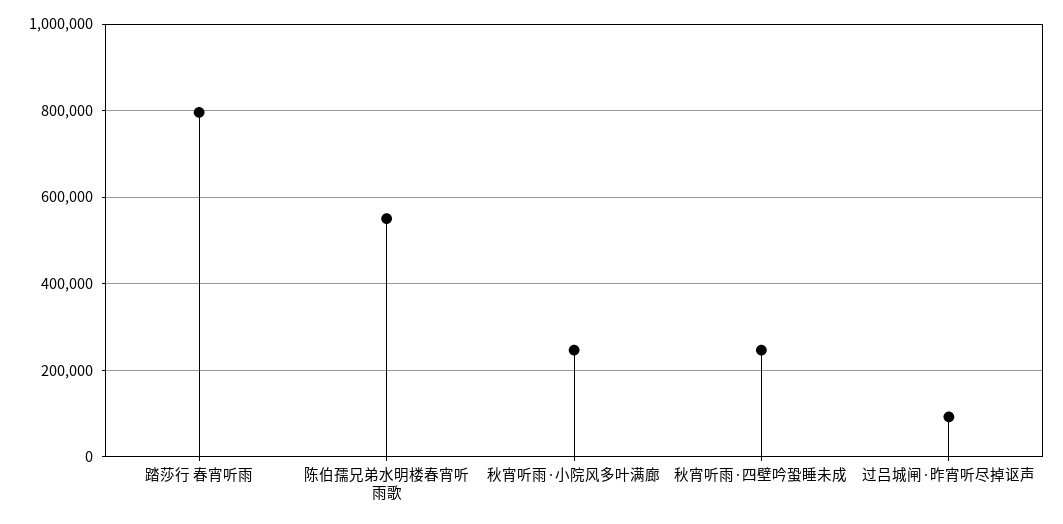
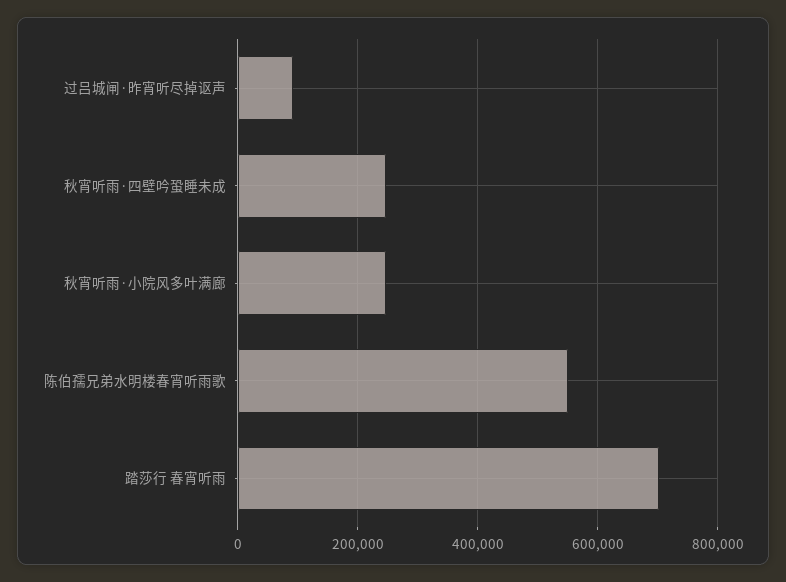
  {
-   "踏莎行 春宵听雨": 800000,
+   "踏莎行 春宵听雨": 700000,
    "陈伯孺兄弟水明楼春宵听雨歌": 560000,
    "秋宵听雨·小院风多叶满廊": 240000,
    "秋宵听雨·四壁吟蛩睡未成": 240000,
    "过吕城闸·昨宵听尽掉讴声": 100000
  }

